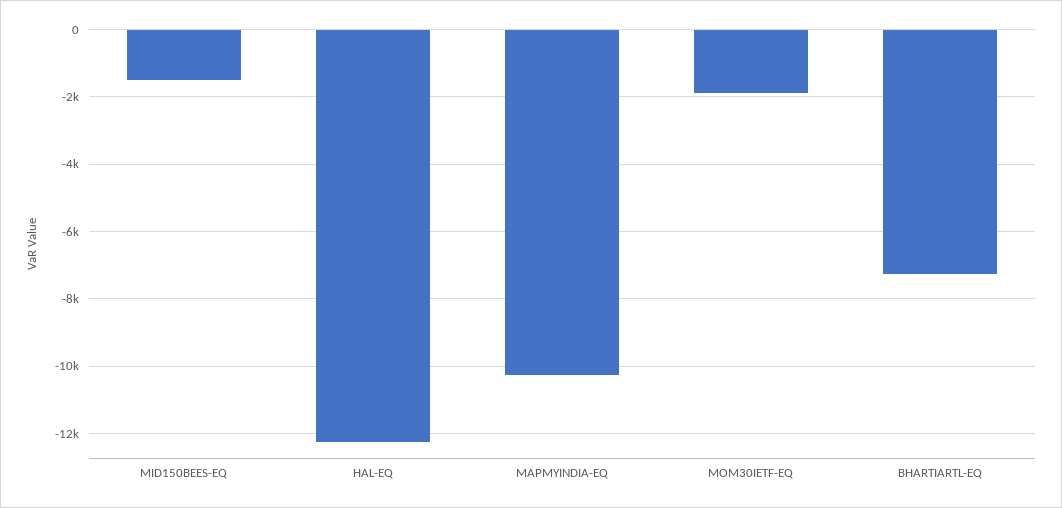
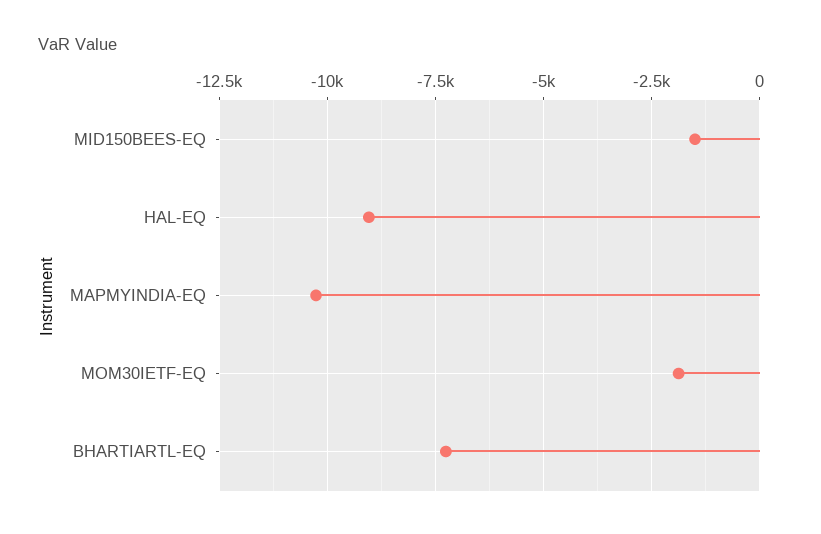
  {
    "MID150BEES-EQ": -1400,
-   "HAL-EQ": -12200,
+   "HAL-EQ": -9000,
    "MAPMYINDIA-EQ": -10200,
    "MOM30IETF-EQ": -1800,
    "BHARTIARTL-EQ": -7200
  }

